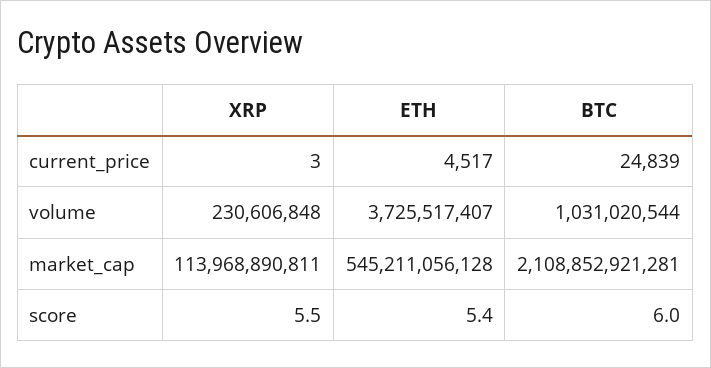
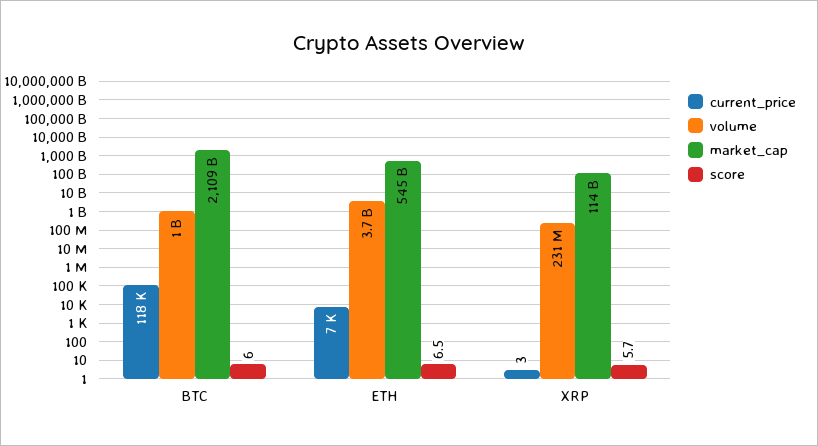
  {
    "current_price": {
      "XRP": 3,
-     "ETH": 4517,
+     "ETH": 7000,
-     "BTC": 24839
+     "BTC": 118000
    },
    "volume": {
      "XRP": 230606848,
      "ETH": 3725517407,
      "BTC": 1031020544
    },
    "market_cap": {
      "XRP": 113968890811,
      "ETH": 545211056128,
      "BTC": 2108852921281
    },
    "score": {
-     "XRP": 5.5,
+     "XRP": 5.7,
-     "ETH": 5.4,
+     "ETH": 6.5,
      "BTC": 6
    }
  }

